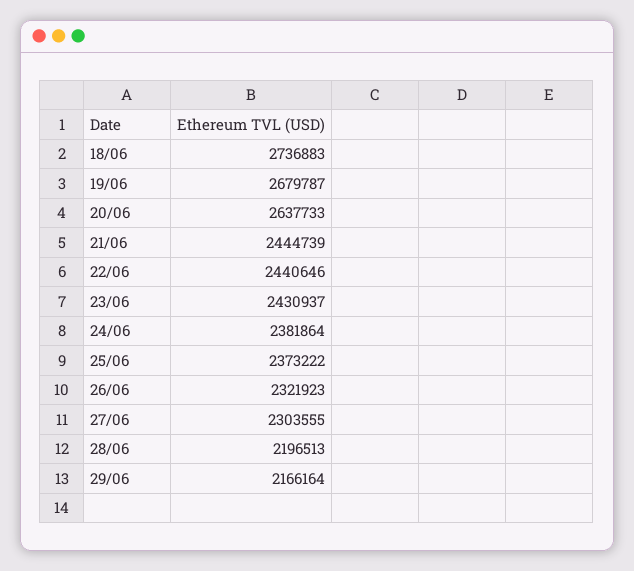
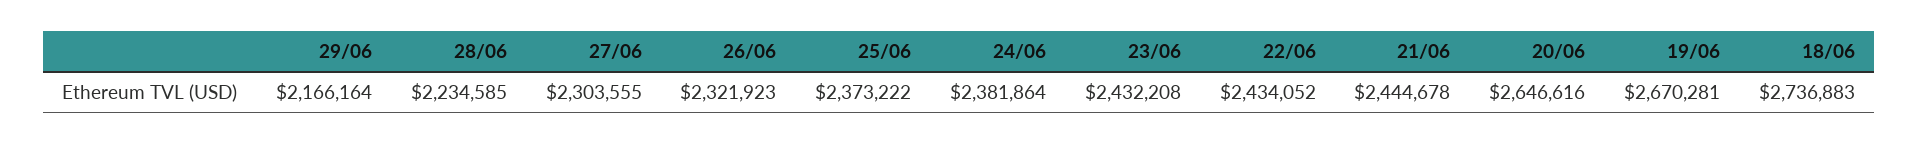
  {
    "18/06": 2736883,
-   "19/06": 2679787,
+   "19/06": 2670281,
-   "20/06": 2637733,
+   "20/06": 2646616,
-   "21/06": 2444739,
+   "21/06": 2444678,
-   "22/06": 2440646,
+   "22/06": 2434052,
-   "23/06": 2430937,
+   "23/06": 2432208,
    "24/06": 2381864,
    "25/06": 2373222,
    "26/06": 2321923,
    "27/06": 2303555,
-   "28/06": 2196513,
+   "28/06": 2234585,
    "29/06": 2166164
  }

